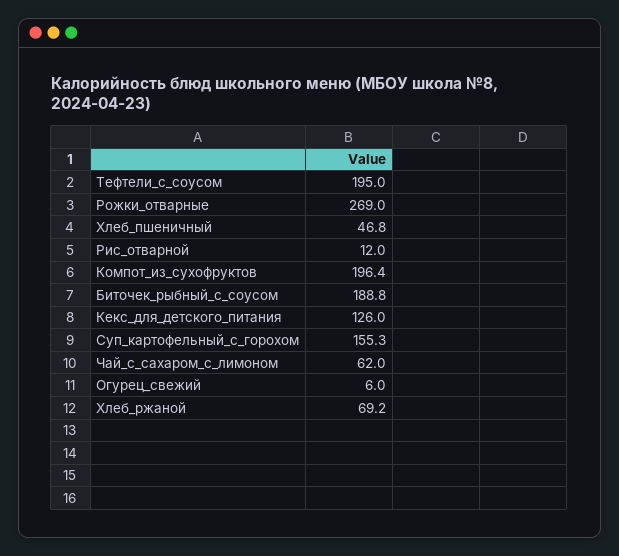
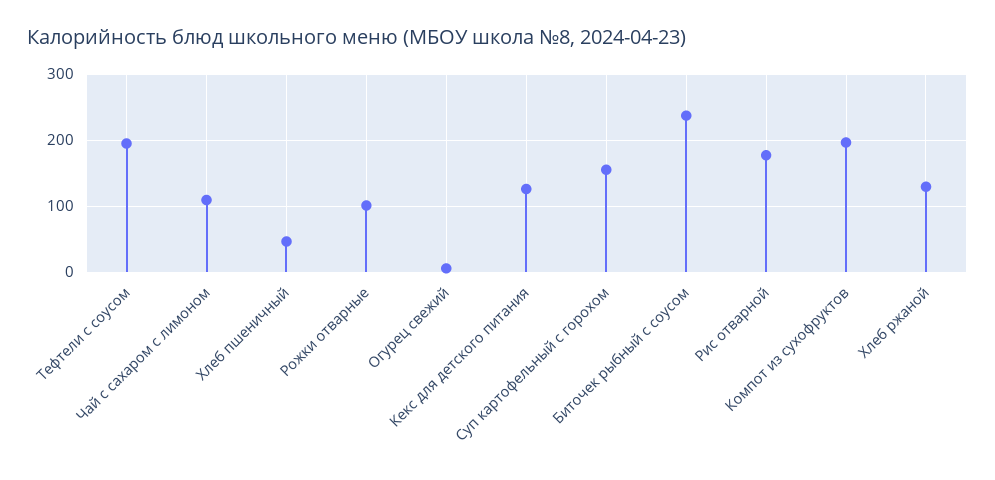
  {
    "Тефтели_с_соусом": 195,
-   "Рожки_отварные": 269,
+   "Рожки_отварные": 100,
    "Хлеб_пшеничный": 46.8,
-   "Рис_отварной": 12,
+   "Рис_отварной": 180,
    "Компот_из_сухофруктов": 196.4,
-   "Биточек_рыбный_с_соусом": 188.8,
+   "Биточек_рыбный_с_соусом": 240,
    "Кекс_для_детского_питания": 126,
    "Суп_картофельный_с_горохом": 155.3,
-   "Чай_с_сахаром_с_лимоном": 62,
+   "Чай_с_сахаром_с_лимоном": 110,
    "Огурец_свежий": 6,
-   "Хлеб_ржаной": 69.2
+   "Хлеб_ржаной": 130
  }

